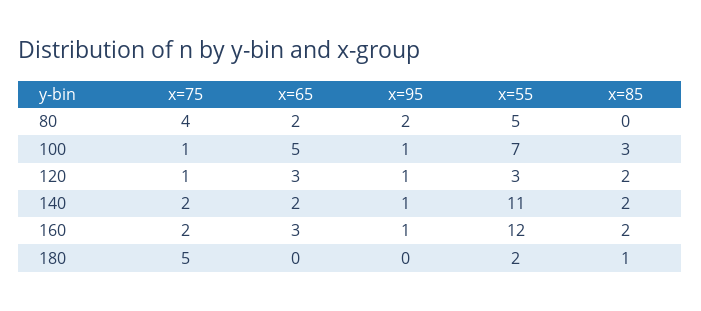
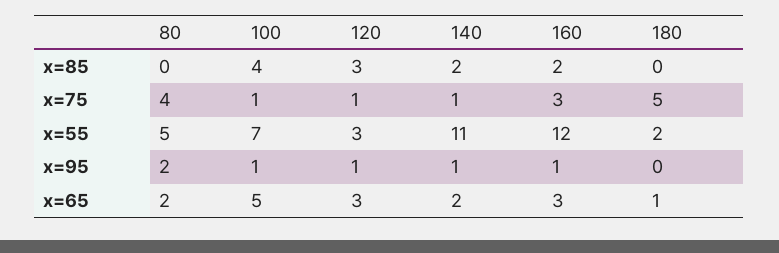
  {
    "x=75": {
      "80": 4,
      "100": 1,
      "120": 1,
-     "140": 2,
+     "140": 1,
-     "160": 2,
+     "160": 3,
      "180": 5
    },
    "x=65": {
      "80": 2,
      "100": 5,
      "120": 3,
      "140": 2,
      "160": 3,
-     "180": 0
+     "180": 1
    },
    "x=95": {
      "80": 2,
      "100": 1,
      "120": 1,
      "140": 1,
      "160": 1,
      "180": 0
    },
    "x=55": {
      "80": 5,
      "100": 7,
      "120": 3,
      "140": 11,
      "160": 12,
      "180": 2
    },
    "x=85": {
      "80": 0,
-     "100": 3,
+     "100": 4,
-     "120": 2,
+     "120": 3,
      "140": 2,
      "160": 2,
-     "180": 1
+     "180": 0
    }
  }

